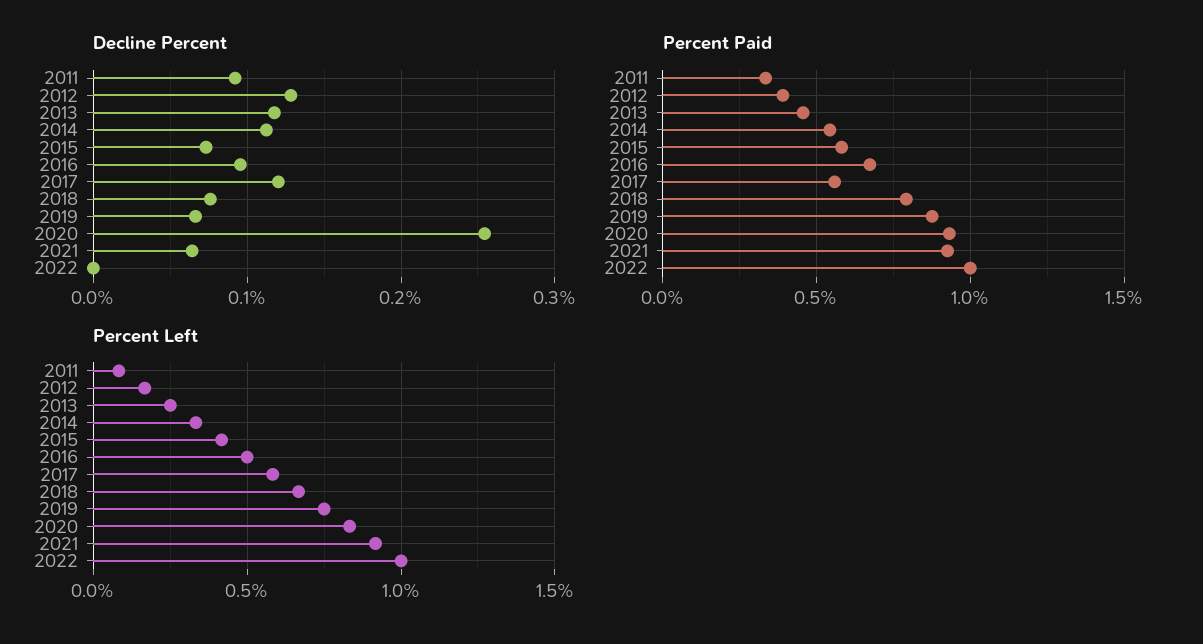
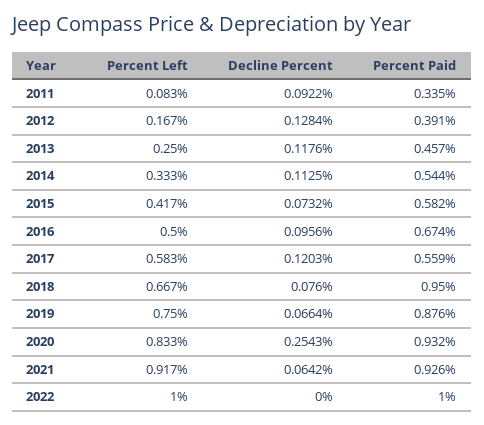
  {
    "Decline Percent": {
      "2011": 0.0922,
      "2012": 0.1284,
      "2013": 0.1176,
      "2014": 0.1125,
      "2015": 0.0732,
      "2016": 0.0956,
      "2017": 0.1203,
      "2018": 0.076,
      "2019": 0.0664,
      "2020": 0.2543,
      "2021": 0.0642,
      "2022": 0
    },
    "Percent Paid": {
      "2011": 0.335,
      "2012": 0.391,
      "2013": 0.457,
      "2014": 0.544,
      "2015": 0.582,
      "2016": 0.674,
      "2017": 0.559,
-     "2018": 0.8,
+     "2018": 0.95,
      "2019": 0.876,
      "2020": 0.932,
      "2021": 0.926,
      "2022": 1
    },
    "Percent Left": {
      "2011": 0.083,
      "2012": 0.167,
      "2013": 0.25,
      "2014": 0.333,
      "2015": 0.417,
      "2016": 0.5,
      "2017": 0.583,
      "2018": 0.667,
      "2019": 0.75,
      "2020": 0.833,
      "2021": 0.917,
      "2022": 1
    }
  }

